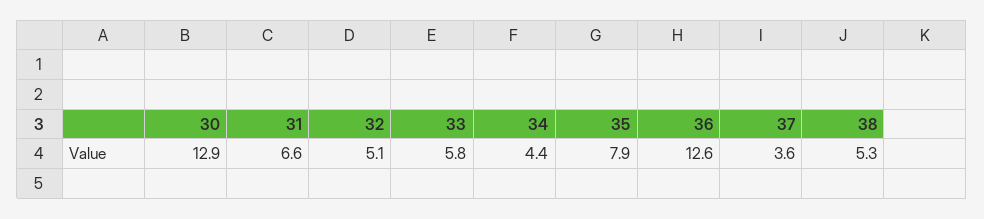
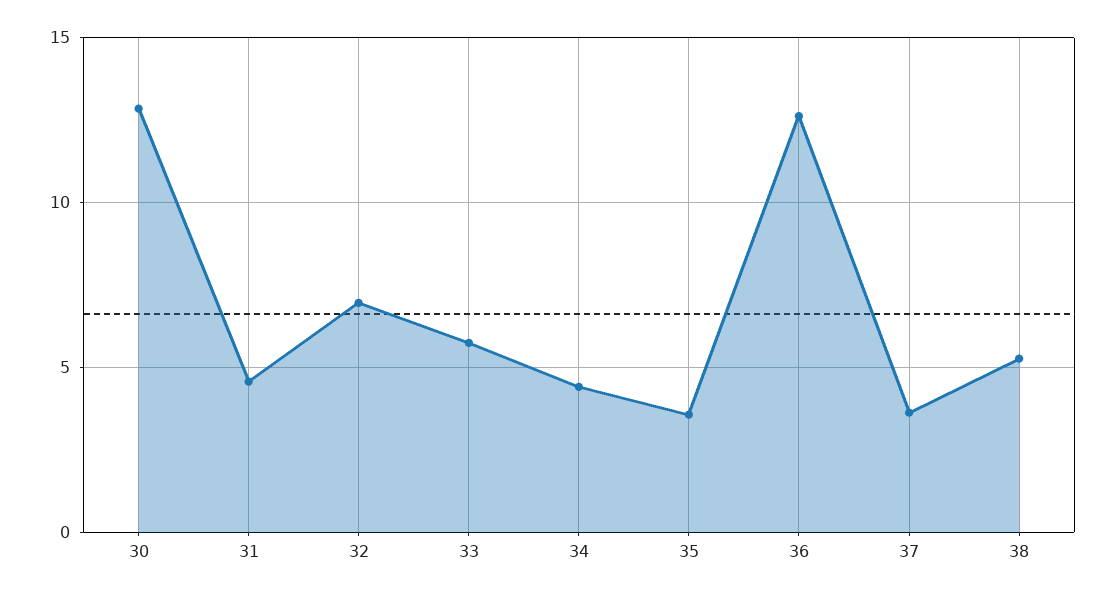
  {
    "30": 12.9,
-   "31": 6.6,
+   "31": 4.5,
-   "32": 5.1,
+   "32": 7,
    "33": 5.8,
    "34": 4.4,
-   "35": 7.9,
+   "35": 3.5,
    "36": 12.6,
    "37": 3.6,
    "38": 5.3
  }

